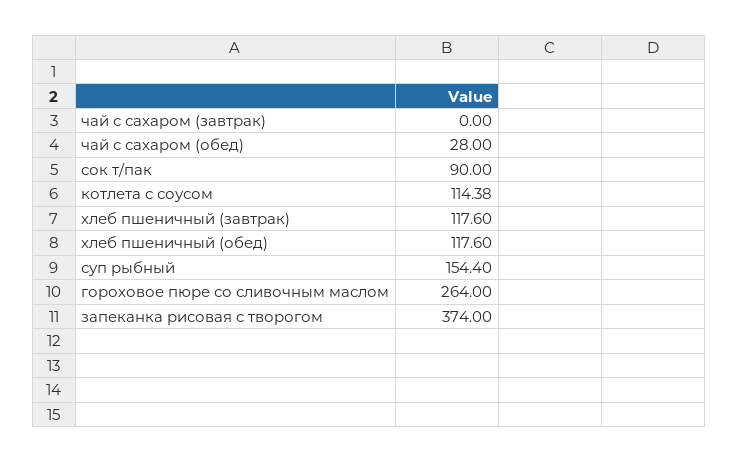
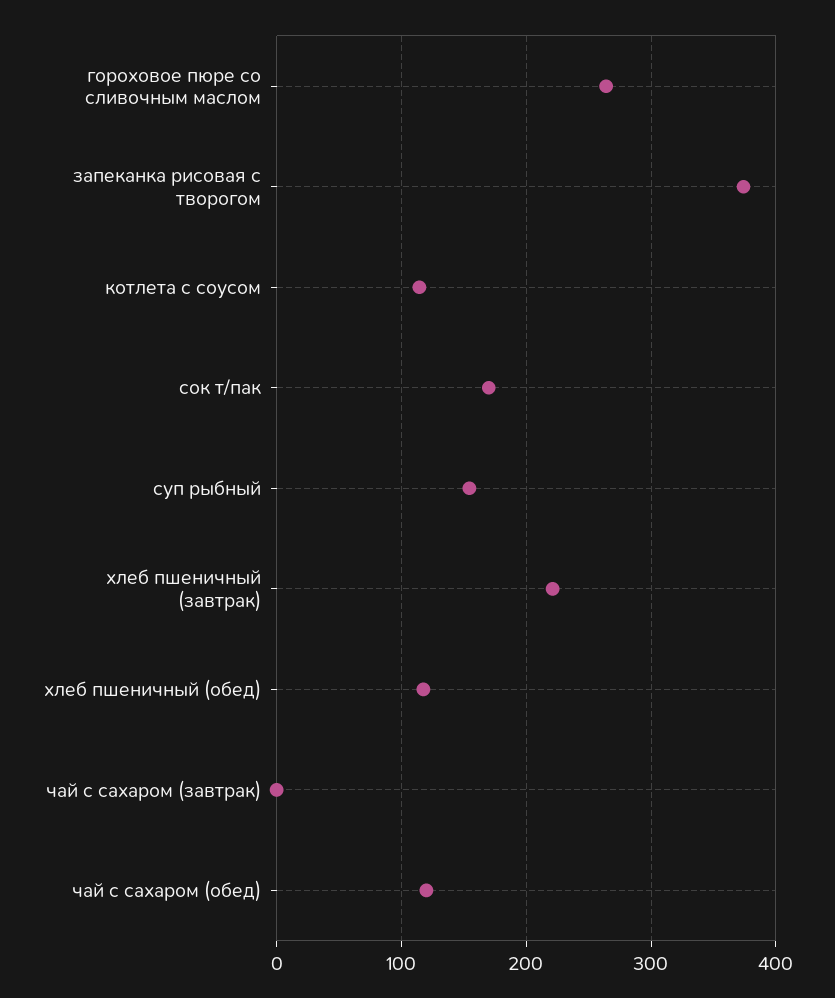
  {
    "чай с сахаром (завтрак)": 0,
-   "чай с сахаром (обед)": 28,
+   "чай с сахаром (обед)": 120,
-   "сок т/пак": 90,
+   "сок т/пак": 170,
    "котлета с соусом": 114.38,
-   "хлеб пшеничный (завтрак)": 117.6,
+   "хлеб пшеничный (завтрак)": 220,
    "хлеб пшеничный (обед)": 117.6,
    "суп рыбный": 154.4,
    "гороховое пюре со сливочным маслом": 264,
    "запеканка рисовая с творогом": 374
  }

